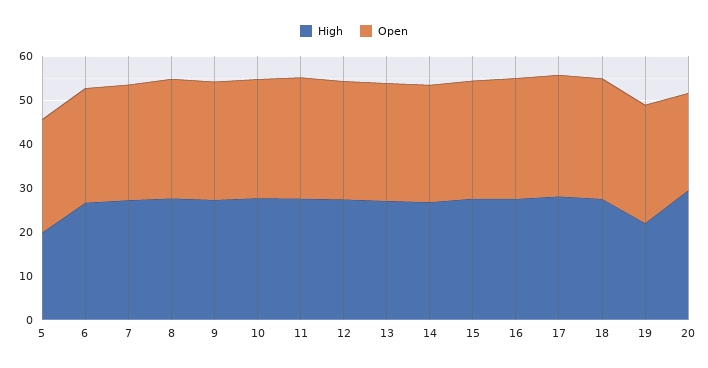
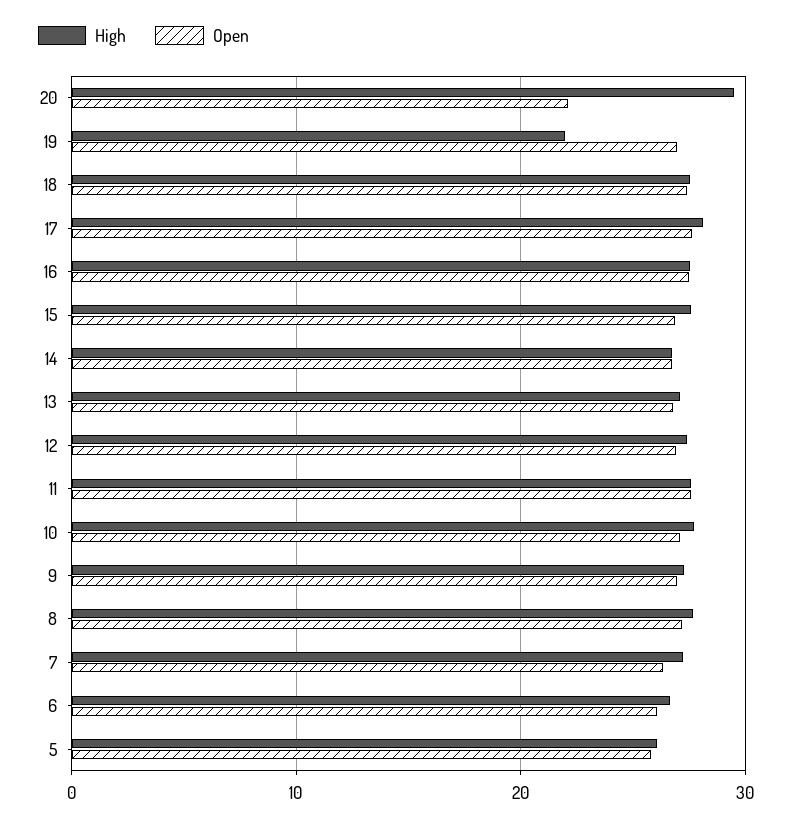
  {
    "High": {
-     "5": 20,
+     "5": 26,
      "6": 27,
      "7": 27,
      "8": 28,
      "9": 27,
      "10": 28,
      "11": 28,
      "12": 27,
      "13": 27,
      "14": 27,
      "15": 28,
      "16": 28,
      "17": 28,
      "18": 28,
      "19": 22,
      "20": 29
    },
    "Open": {
      "5": 26,
      "6": 26,
      "7": 26,
      "8": 27,
      "9": 27,
      "10": 27,
      "11": 28,
      "12": 27,
      "13": 27,
      "14": 27,
      "15": 27,
      "16": 27,
      "17": 28,
      "18": 27,
      "19": 27,
      "20": 22
    }
  }

